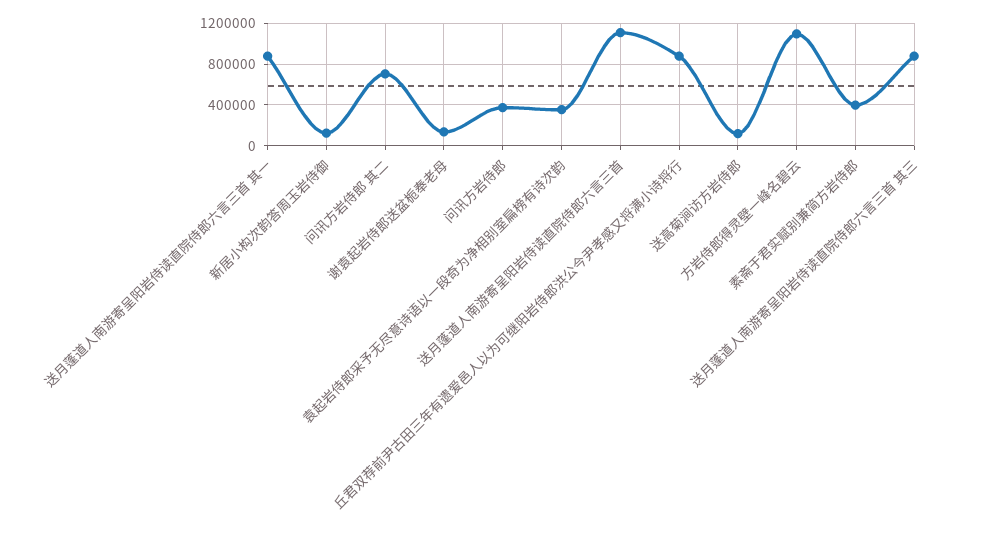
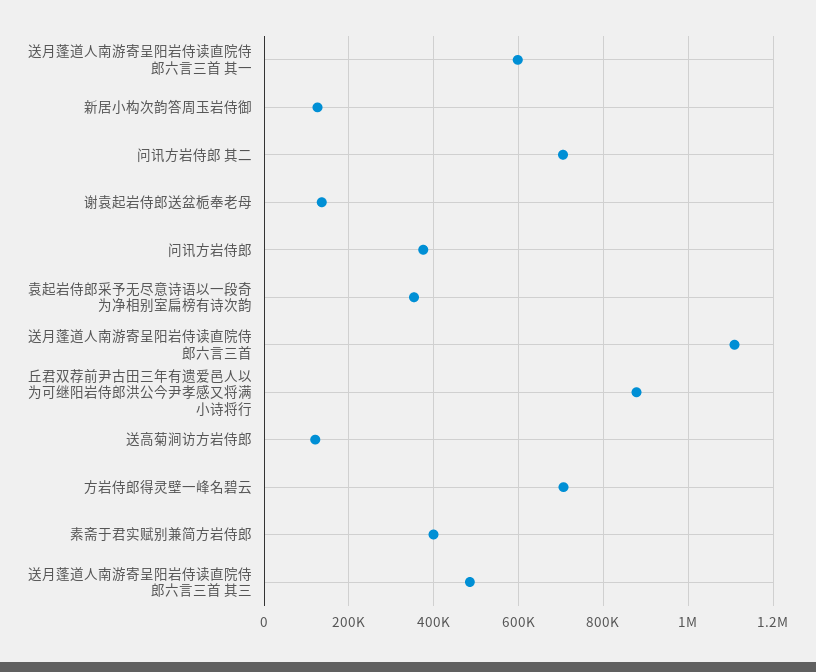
  {
-   "送月蓬道人南游寄呈阳岩侍读直院侍郎六言三首 其一": 900000,
+   "送月蓬道人南游寄呈阳岩侍读直院侍郎六言三首 其一": 600000,
    "新居小构次韵答周玉岩侍御": 120000,
    "问讯方岩侍郎 其二": 700000,
    "谢袁起岩侍郎送盆栀奉老母": 140000,
    "问讯方岩侍郎": 380000,
    "袁起岩侍郎采予无尽意诗语以一段奇为净相别室扁榜有诗次韵": 360000,
    "送月蓬道人南游寄呈阳岩侍读直院侍郎六言三首": 1100000,
    "丘君双荐前尹古田三年有遗爱邑人以为可继阳岩侍郎洪公今尹孝感又将满小诗将行": 880000,
    "送高菊涧访方岩侍郎": 120000,
-   "方岩侍郎得灵壁一峰名碧云": 1100000,
+   "方岩侍郎得灵壁一峰名碧云": 700000,
    "素斋于君实赋别兼简方岩侍郎": 400000,
-   "送月蓬道人南游寄呈阳岩侍读直院侍郎六言三首 其三": 900000
+   "送月蓬道人南游寄呈阳岩侍读直院侍郎六言三首 其三": 480000
  }

